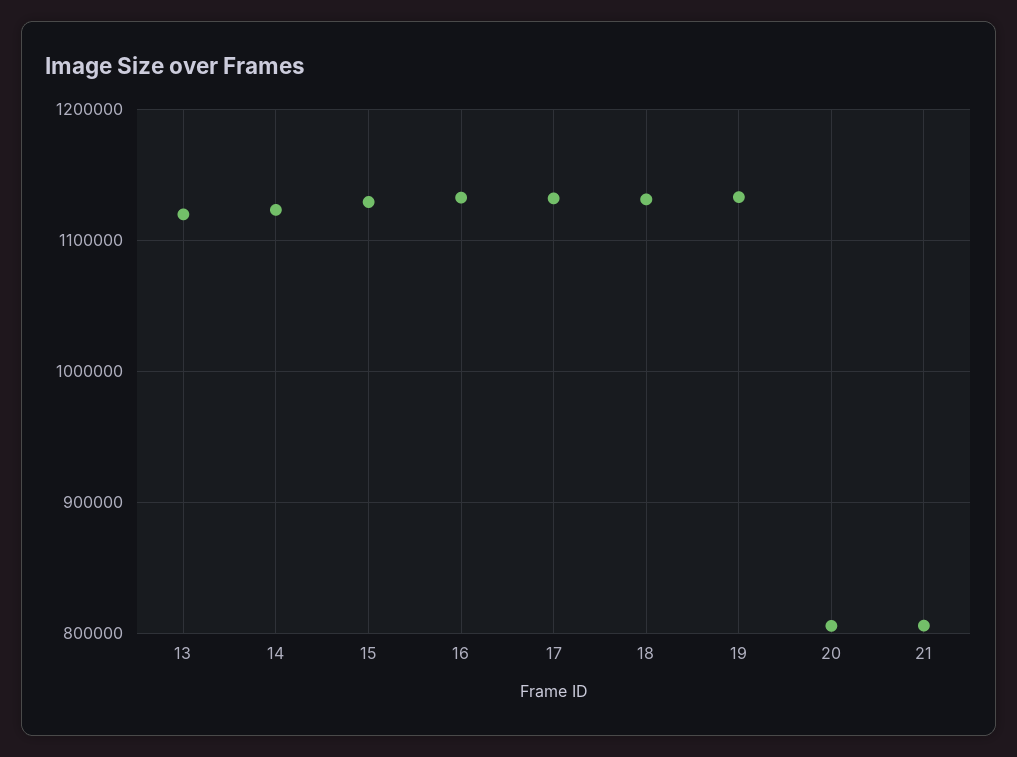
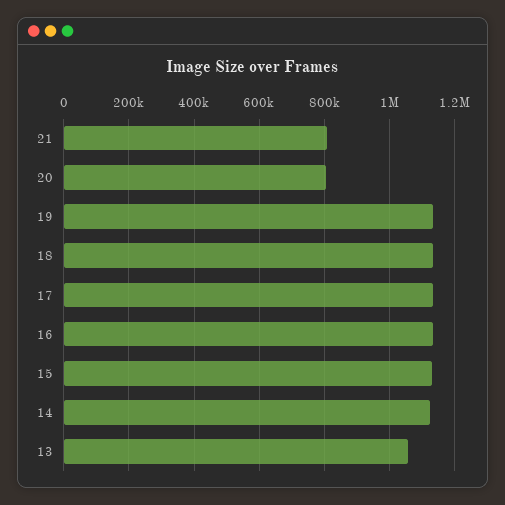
  {
-   "13": 1120000,
+   "13": 1060000,
    "14": 1120000,
    "15": 1130000,
    "16": 1130000,
    "17": 1130000,
    "18": 1130000,
    "19": 1130000,
    "20": 810000,
    "21": 810000
  }

